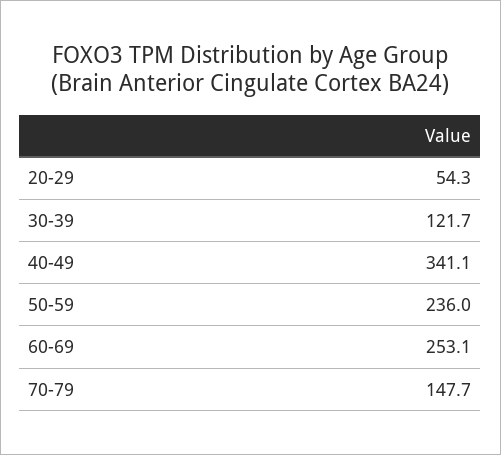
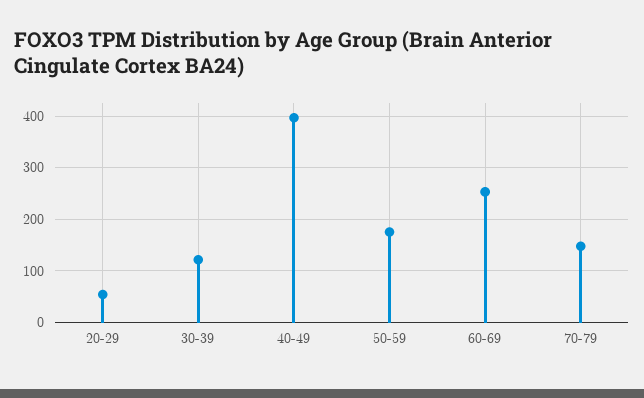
  {
    "20-29": 54.3,
    "30-39": 121.7,
-   "40-49": 341.1,
+   "40-49": 400,
-   "50-59": 236,
+   "50-59": 180,
    "60-69": 253.1,
    "70-79": 147.7
  }

